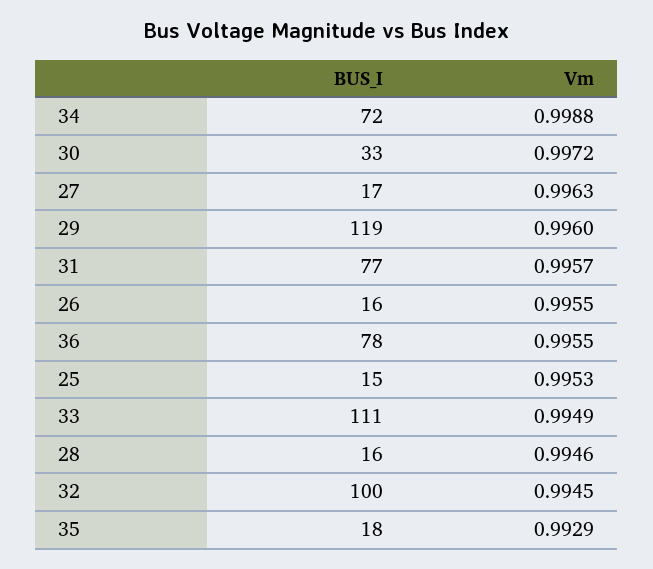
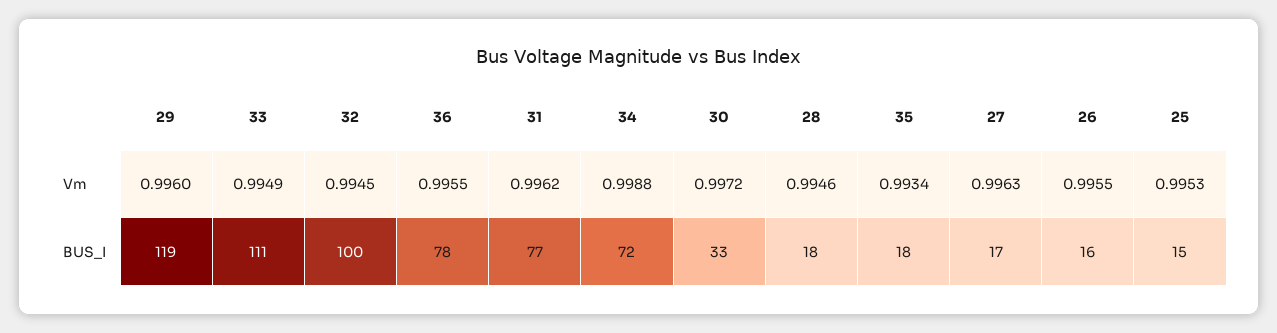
  {
    "BUS_I": {
      "34": 72,
      "30": 33,
      "27": 17,
      "29": 119,
      "31": 77,
      "26": 16,
      "36": 78,
      "25": 15,
      "33": 111,
-     "28": 16,
+     "28": 18,
      "32": 100,
      "35": 18
    },
    "Vm": {
      "34": 0.9988,
      "30": 0.9972,
      "27": 0.9963,
      "29": 0.996,
-     "31": 0.9957,
+     "31": 0.9962,
      "26": 0.9955,
      "36": 0.9955,
      "25": 0.9953,
      "33": 0.9949,
      "28": 0.9946,
      "32": 0.9945,
-     "35": 0.9929
+     "35": 0.9934
    }
  }

